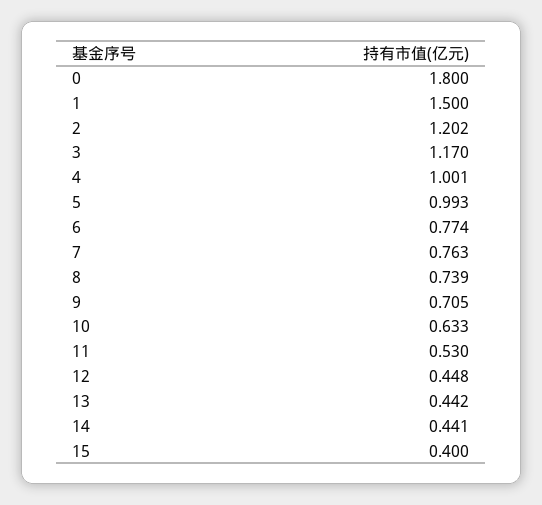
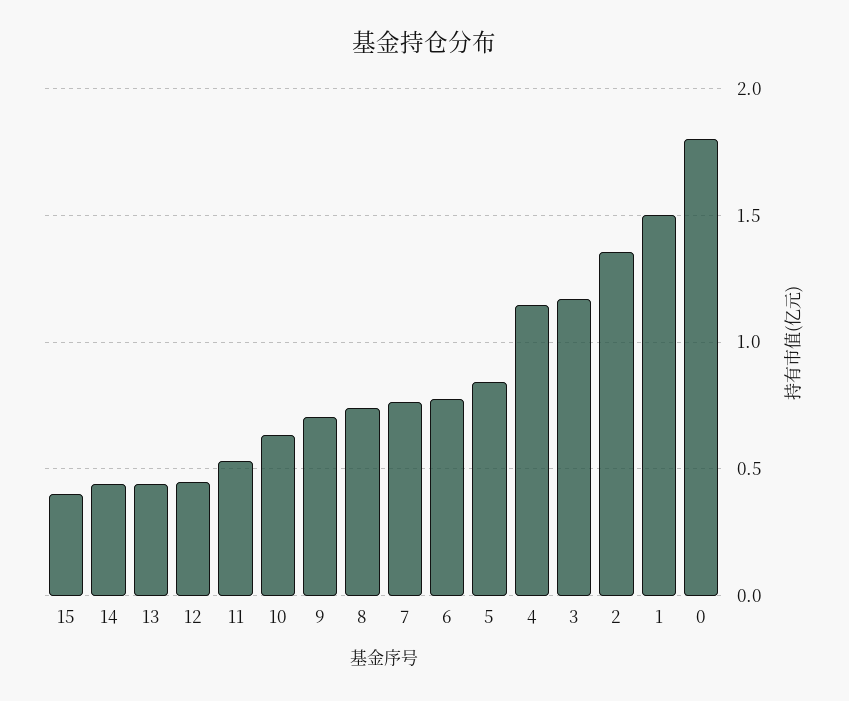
  {
    "0": 1.8,
    "1": 1.5,
-   "2": 1.202,
+   "2": 1.35,
    "3": 1.17,
-   "4": 1.001,
+   "4": 1.15,
-   "5": 0.993,
+   "5": 0.85,
    "6": 0.774,
    "7": 0.763,
    "8": 0.739,
    "9": 0.705,
    "10": 0.633,
    "11": 0.53,
    "12": 0.448,
    "13": 0.442,
    "14": 0.441,
    "15": 0.4
  }

